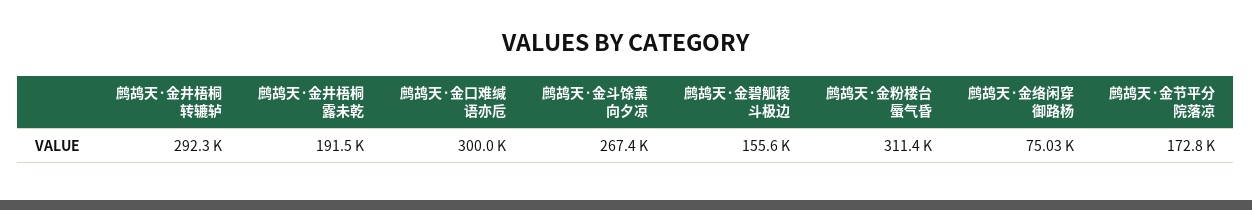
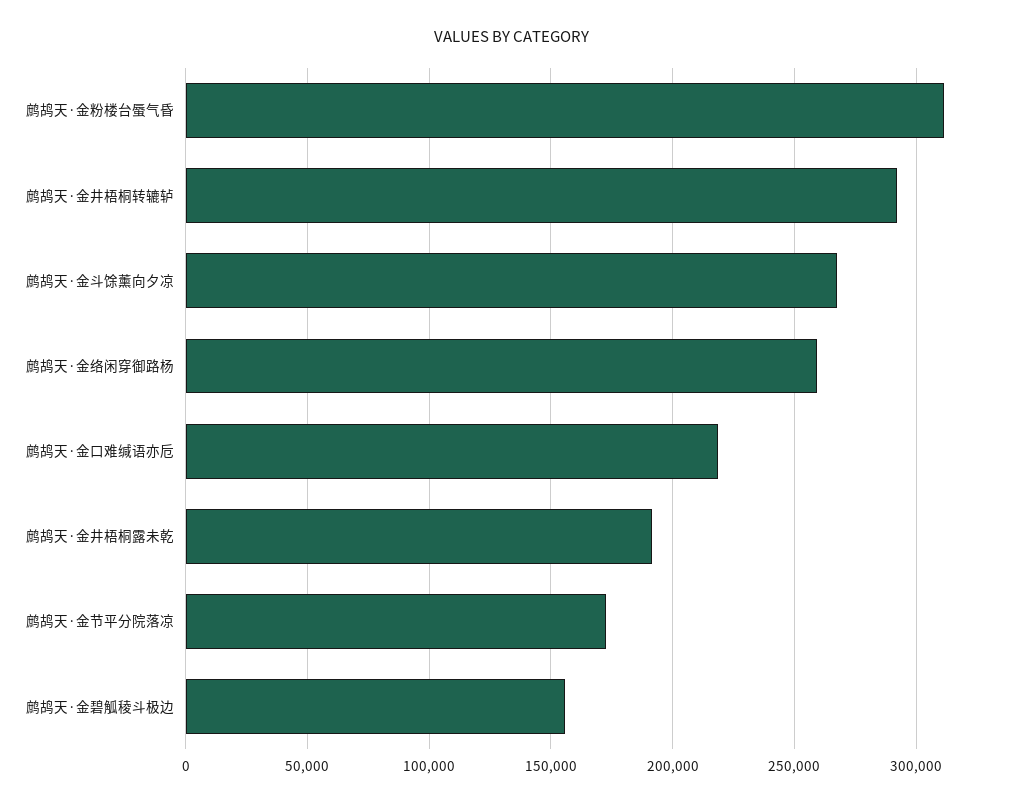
  {
    "鹧鸪天·金井梧桐转辘轳": 292300,
    "鹧鸪天·金井梧桐露未乾": 191500,
-   "鹧鸪天·金口难缄语亦卮": 300000,
+   "鹧鸪天·金口难缄语亦卮": 220000,
    "鹧鸪天·金斗馀薰向夕凉": 267400,
    "鹧鸪天·金碧觚稜斗极边": 155600,
    "鹧鸪天·金粉楼台蜃气昏": 311400,
-   "鹧鸪天·金络闲穿御路杨": 75030,
+   "鹧鸪天·金络闲穿御路杨": 260000,
    "鹧鸪天·金节平分院落凉": 172800
  }

